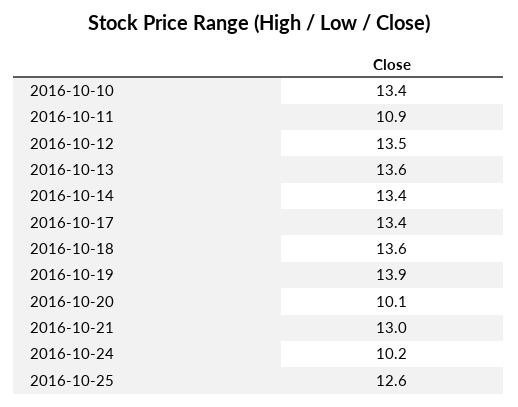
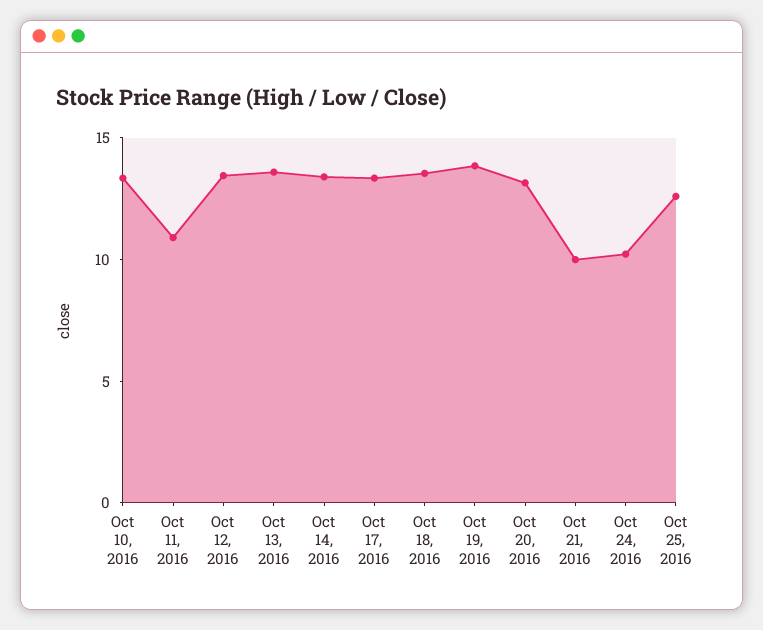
  {
    "2016-10-10": 13.4,
    "2016-10-11": 10.9,
    "2016-10-12": 13.5,
    "2016-10-13": 13.6,
    "2016-10-14": 13.4,
    "2016-10-17": 13.4,
    "2016-10-18": 13.6,
    "2016-10-19": 13.9,
-   "2016-10-20": 10.1,
+   "2016-10-20": 13,
-   "2016-10-21": 13,
+   "2016-10-21": 10,
    "2016-10-24": 10.2,
    "2016-10-25": 12.6
  }

